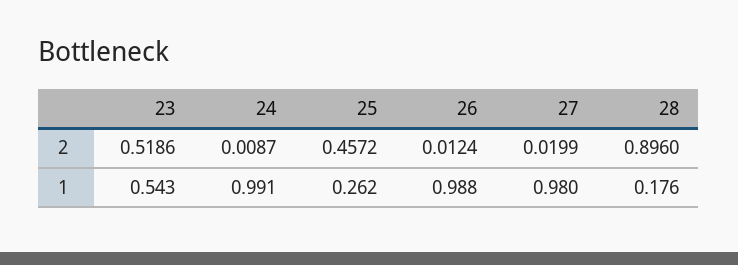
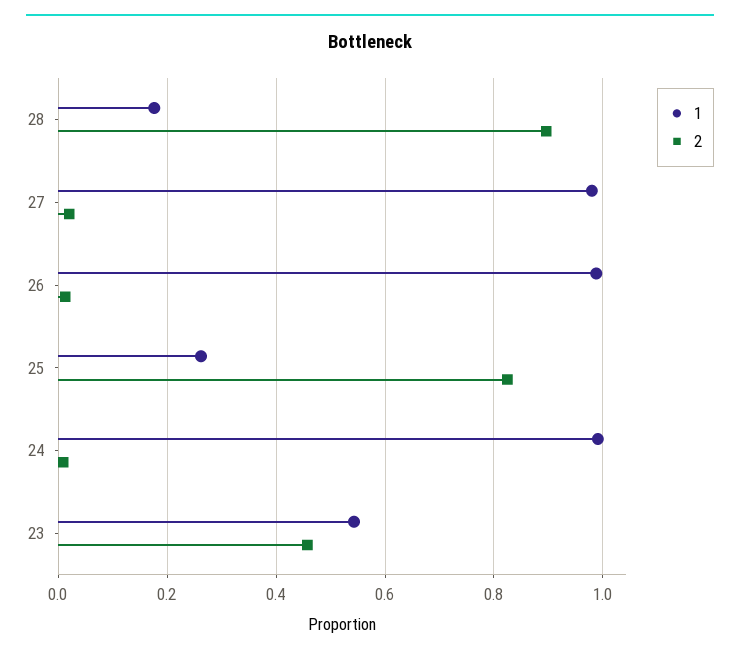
  {
    "2": {
-     "23": 0.5186,
+     "23": 0.46,
      "24": 0.0087,
-     "25": 0.4572,
+     "25": 0.82,
      "26": 0.0124,
      "27": 0.0199,
      "28": 0.896
    },
    "1": {
      "23": 0.543,
      "24": 0.991,
      "25": 0.262,
      "26": 0.988,
      "27": 0.98,
      "28": 0.176
    }
  }

